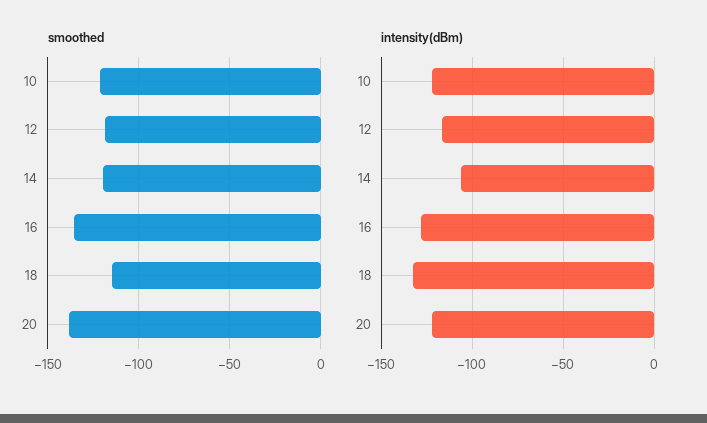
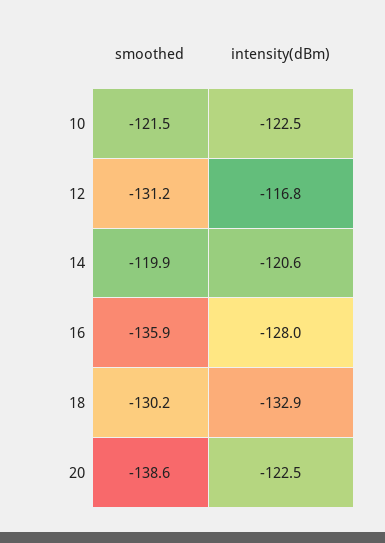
  {
    "smoothed": {
      "10": -121.5,
-     "12": -120,
+     "12": -131.2,
      "14": -119.9,
      "16": -135.9,
-     "18": -115,
+     "18": -130.2,
      "20": -138.6
    },
    "intensity(dBm)": {
      "10": -122.5,
      "12": -116.8,
-     "14": -105,
+     "14": -120.6,
      "16": -128,
      "18": -132.9,
      "20": -122.5
    }
  }

